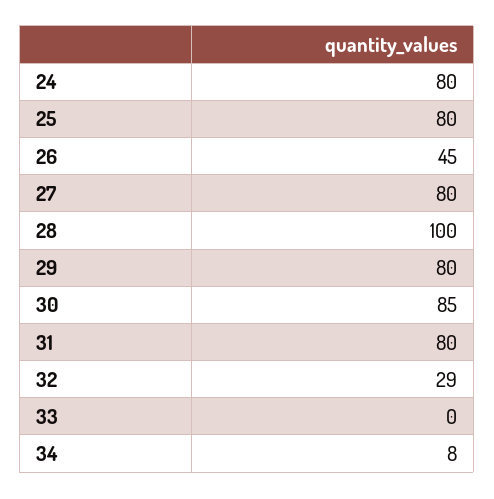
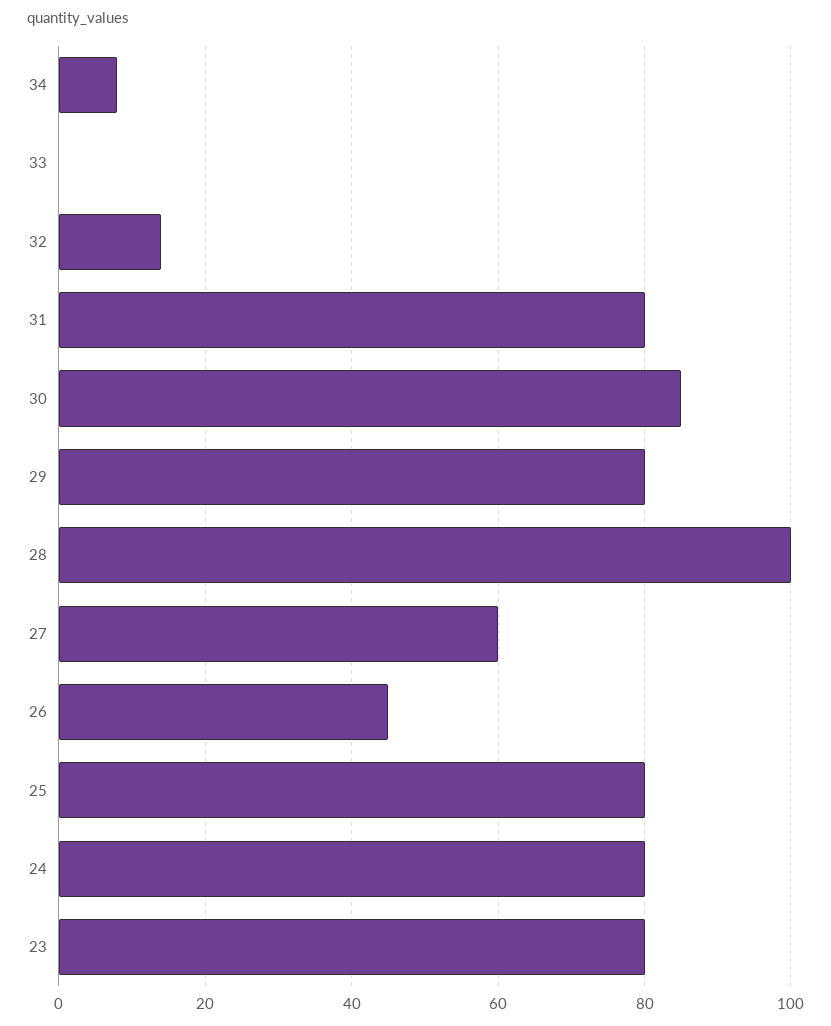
  {
    "24": 80,
    "25": 80,
    "26": 45,
-   "27": 80,
+   "27": 60,
    "28": 100,
    "29": 80,
    "30": 85,
    "31": 80,
-   "32": 29,
+   "32": 15,
    "33": 0,
-   "34": 8
+   "34": 8,
+   "23": 80
  }

